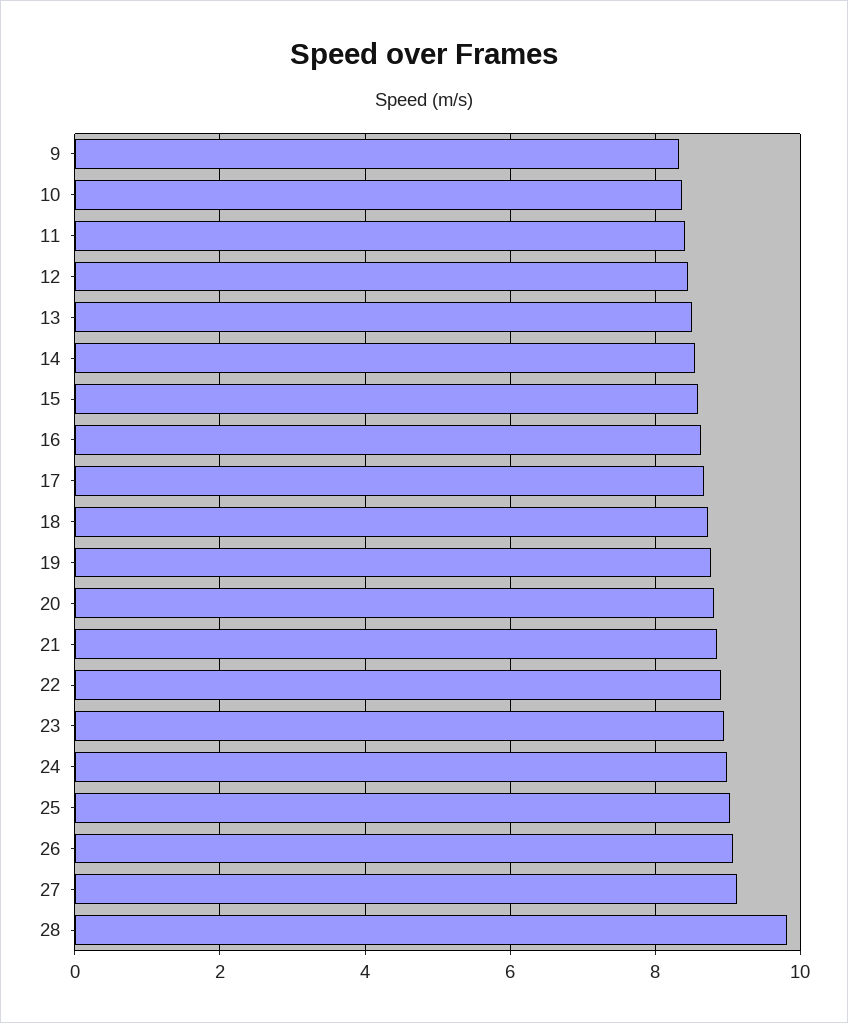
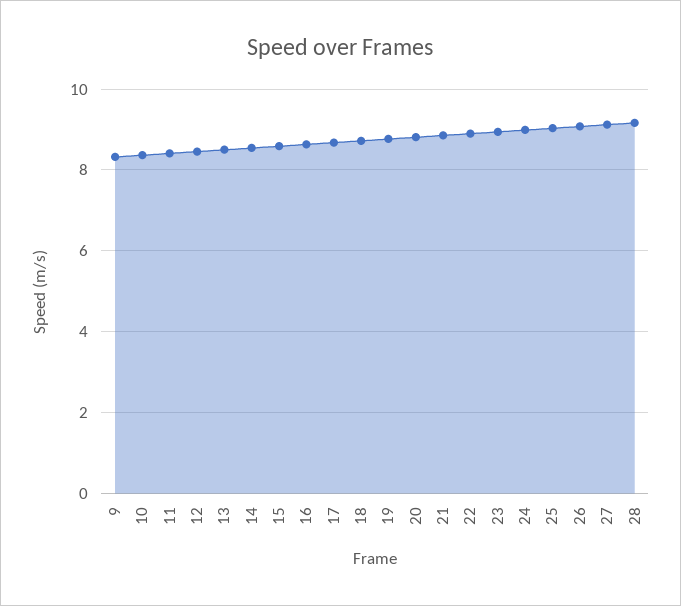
  {
    "9": 8.4,
    "10": 8.4,
    "11": 8.4,
    "12": 8.4,
    "13": 8.6,
    "14": 8.6,
    "15": 8.6,
    "16": 8.6,
    "17": 8.6,
    "18": 8.8,
    "19": 8.8,
    "20": 8.8,
    "21": 8.8,
    "22": 9,
    "23": 9,
    "24": 9,
    "25": 9,
    "26": 9,
    "27": 9.2,
-   "28": 9.8
+   "28": 9.2
  }

